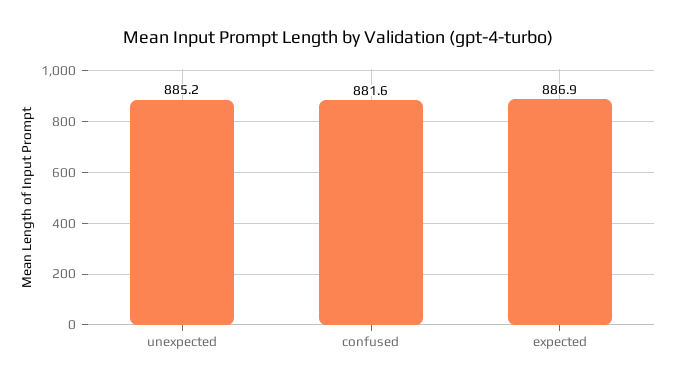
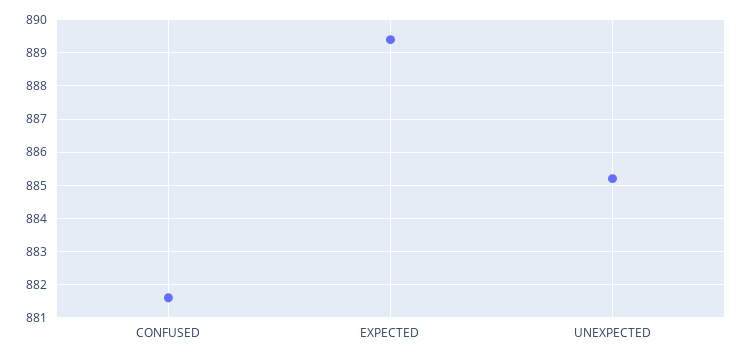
  {
    "unexpected": 885.2,
    "confused": 881.6,
-   "expected": 886.9
+   "expected": 889.5
  }

